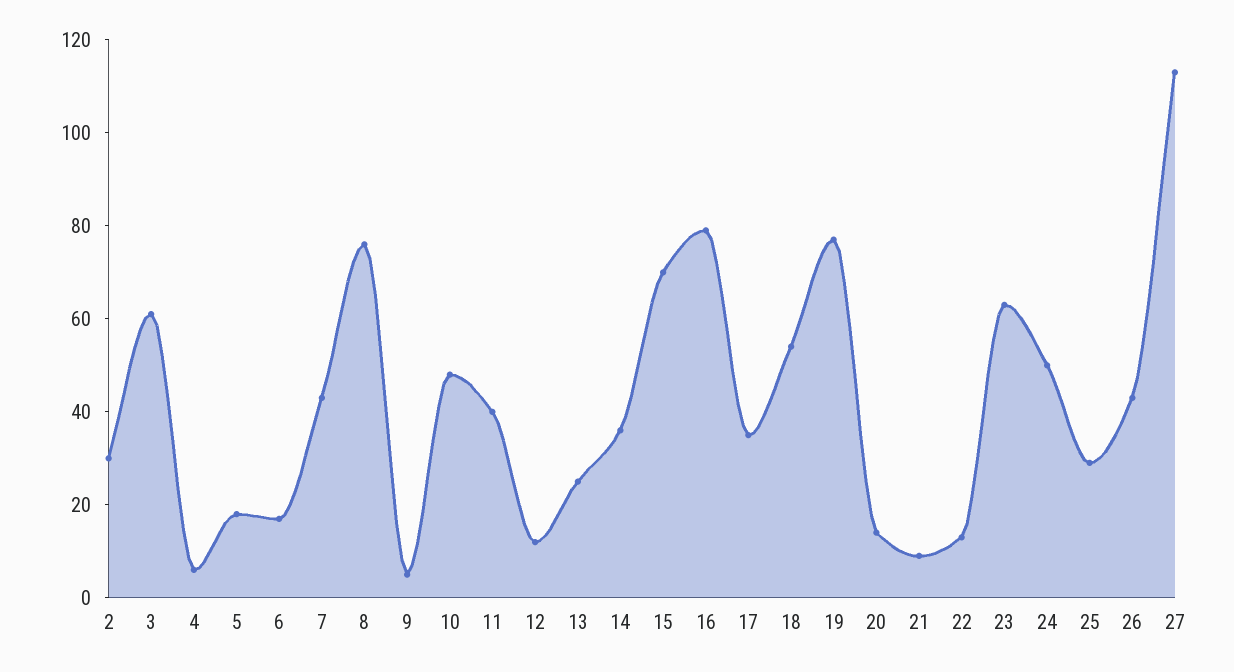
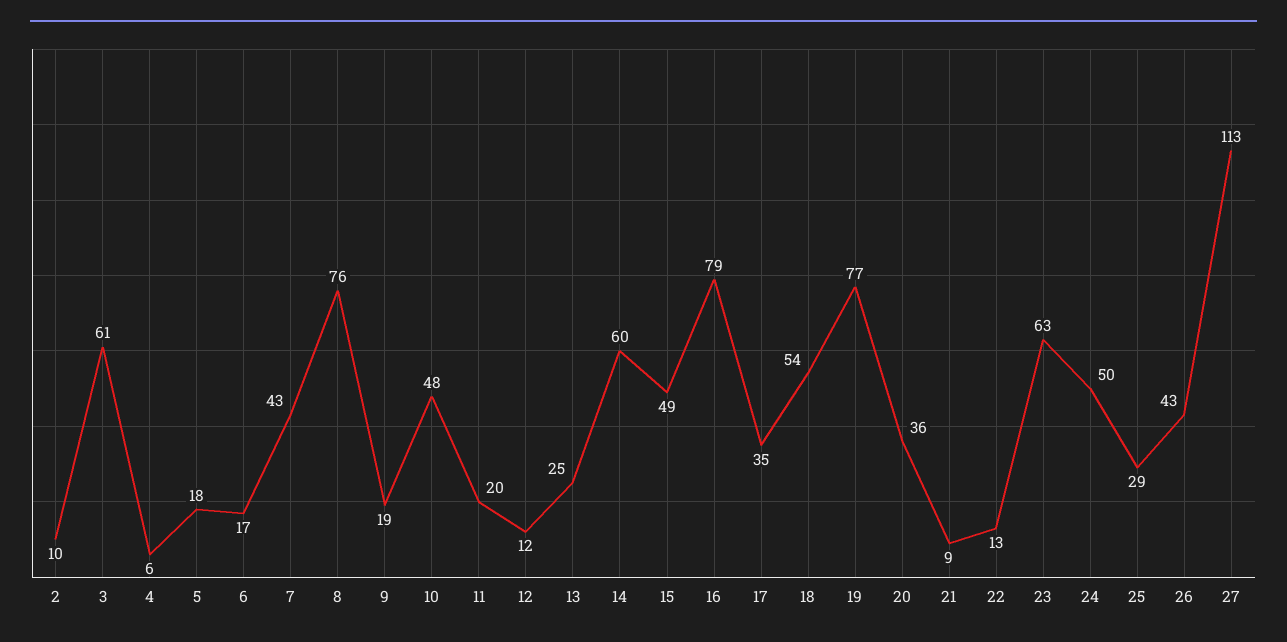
  {
-   "2": 30,
+   "2": 10,
    "3": 61,
    "4": 6,
    "5": 18,
    "6": 17,
    "7": 43,
    "8": 76,
-   "9": 5,
+   "9": 19,
    "10": 48,
-   "11": 40,
+   "11": 20,
    "12": 12,
    "13": 25,
-   "14": 35,
+   "14": 60,
-   "15": 70,
+   "15": 49,
    "16": 79,
    "17": 35,
    "18": 54,
    "19": 77,
-   "20": 15,
+   "20": 36,
    "21": 9,
    "22": 13,
    "23": 63,
    "24": 50,
    "25": 29,
    "26": 43,
    "27": 113
  }

